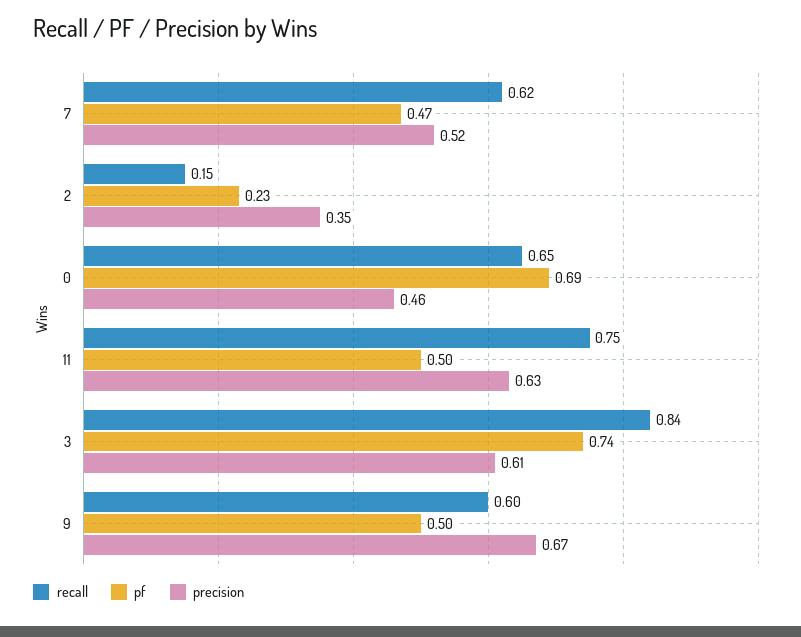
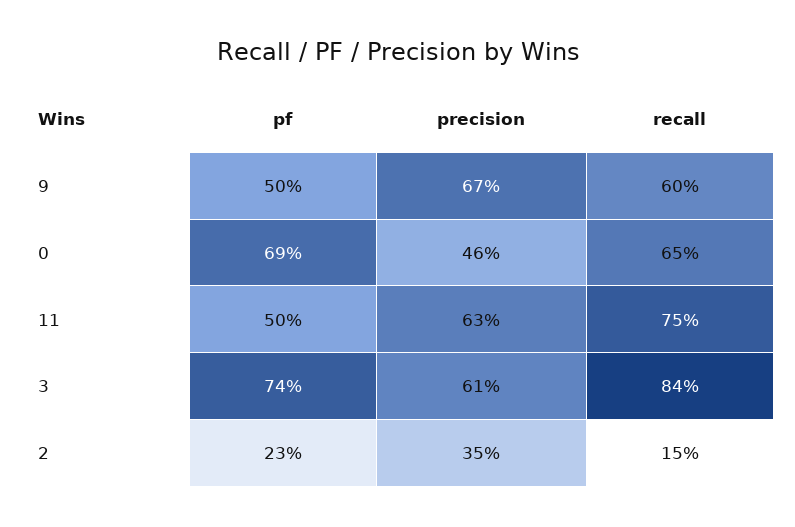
  {
    "recall": {
-     "7": 0.62,
      "2": 0.15,
      "0": 0.65,
      "11": 0.75,
      "3": 0.84,
      "9": 0.6
    },
    "pf": {
-     "7": 0.47,
      "2": 0.23,
      "0": 0.69,
      "11": 0.5,
      "3": 0.74,
      "9": 0.5
    },
    "precision": {
-     "7": 0.52,
      "2": 0.35,
      "0": 0.46,
      "11": 0.63,
      "3": 0.61,
      "9": 0.67
    }
  }

